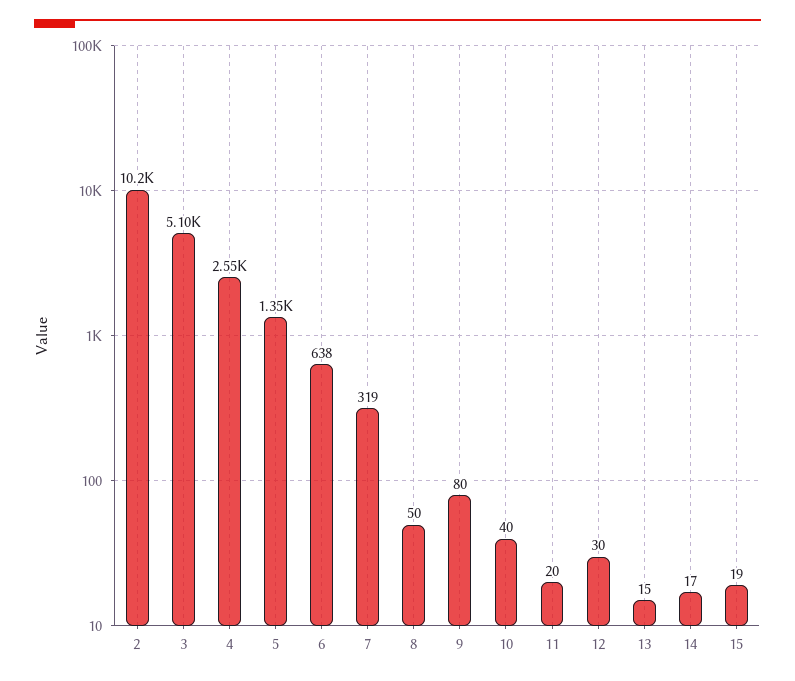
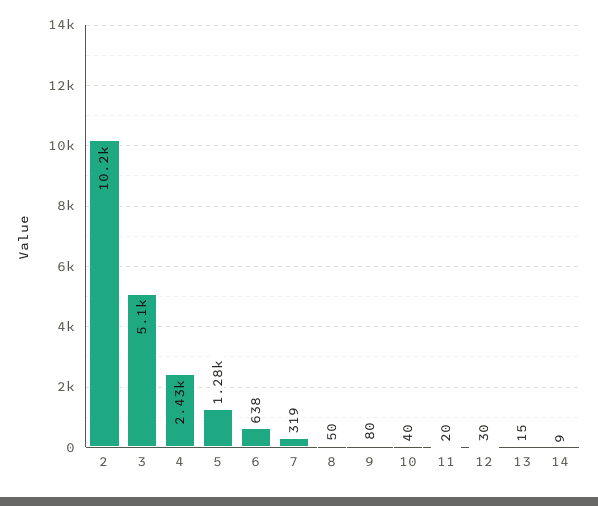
  {
    "2": 10200,
    "3": 5100,
-   "4": 2550,
+   "4": 2430,
-   "5": 1350,
+   "5": 1280,
    "6": 638,
    "7": 319,
    "8": 50,
    "9": 80,
    "10": 40,
    "11": 20,
    "12": 30,
    "13": 15,
-   "14": 17,
+   "14": 9
-   "15": 19
  }

